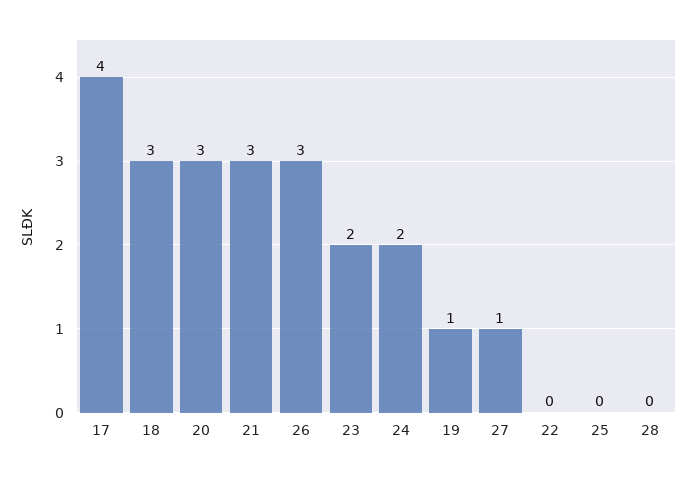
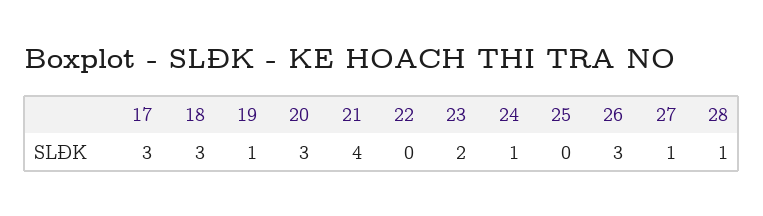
  {
-   "17": 4,
+   "17": 3,
    "18": 3,
    "20": 3,
-   "21": 3,
+   "21": 4,
    "26": 3,
    "23": 2,
-   "24": 2,
+   "24": 1,
    "19": 1,
    "27": 1,
    "22": 0,
    "25": 0,
-   "28": 0
+   "28": 1
  }

